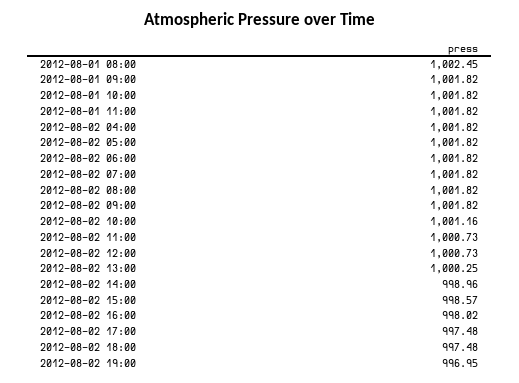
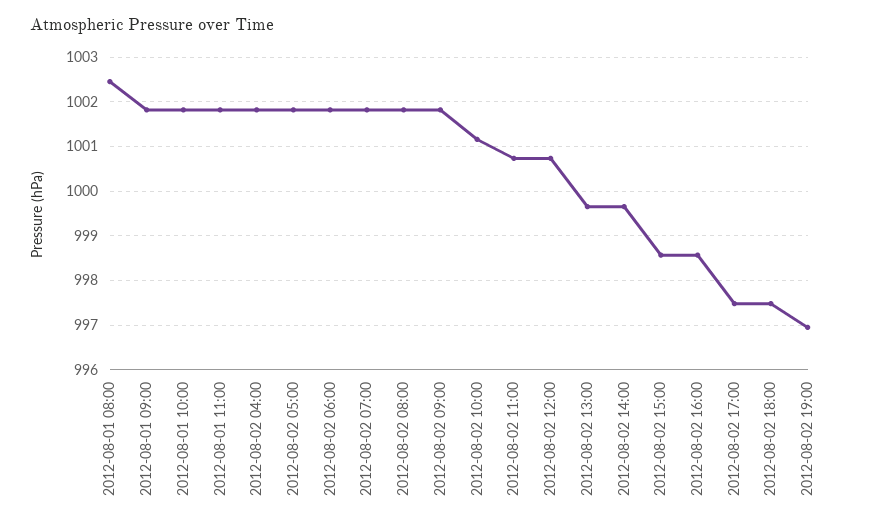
  {
    "2012-08-01 08:00": 1002.45,
    "2012-08-01 09:00": 1001.82,
    "2012-08-01 10:00": 1001.82,
    "2012-08-01 11:00": 1001.82,
    "2012-08-02 04:00": 1001.82,
    "2012-08-02 05:00": 1001.82,
    "2012-08-02 06:00": 1001.82,
    "2012-08-02 07:00": 1001.82,
    "2012-08-02 08:00": 1001.82,
    "2012-08-02 09:00": 1001.82,
    "2012-08-02 10:00": 1001.16,
    "2012-08-02 11:00": 1000.73,
    "2012-08-02 12:00": 1000.73,
-   "2012-08-02 13:00": 1000.25,
+   "2012-08-02 13:00": 999.6,
-   "2012-08-02 14:00": 998.96,
+   "2012-08-02 14:00": 999.6,
    "2012-08-02 15:00": 998.57,
-   "2012-08-02 16:00": 998.02,
+   "2012-08-02 16:00": 998.6,
    "2012-08-02 17:00": 997.48,
    "2012-08-02 18:00": 997.48,
    "2012-08-02 19:00": 996.95
  }

